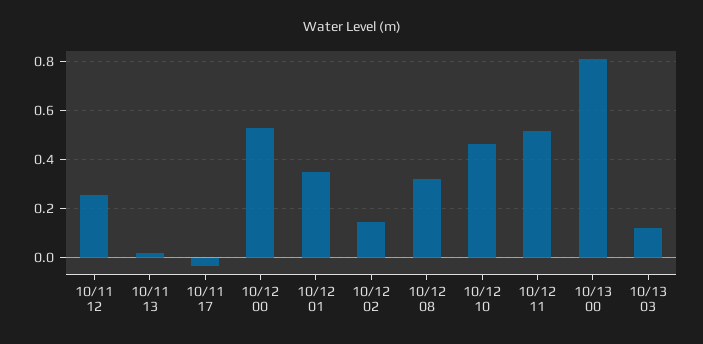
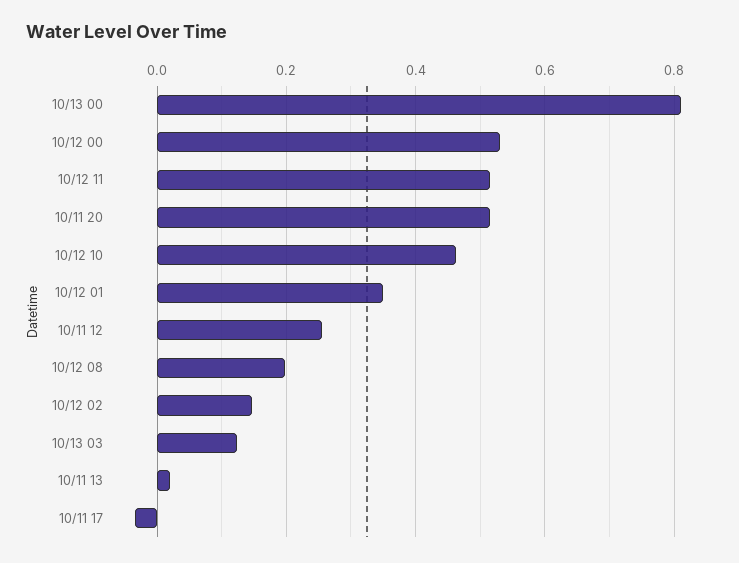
  {
    "10/11 12": 0.26,
    "10/11 13": 0.02,
    "10/11 17": -0.04,
    "10/12 00": 0.54,
    "10/12 01": 0.36,
    "10/12 02": 0.14,
-   "10/12 08": 0.325,
+   "10/12 08": 0.2,
    "10/12 10": 0.46,
    "10/12 11": 0.52,
    "10/13 00": 0.82,
-   "10/13 03": 0.12
+   "10/13 03": 0.12,
+   "10/11 20": 0.52
  }

